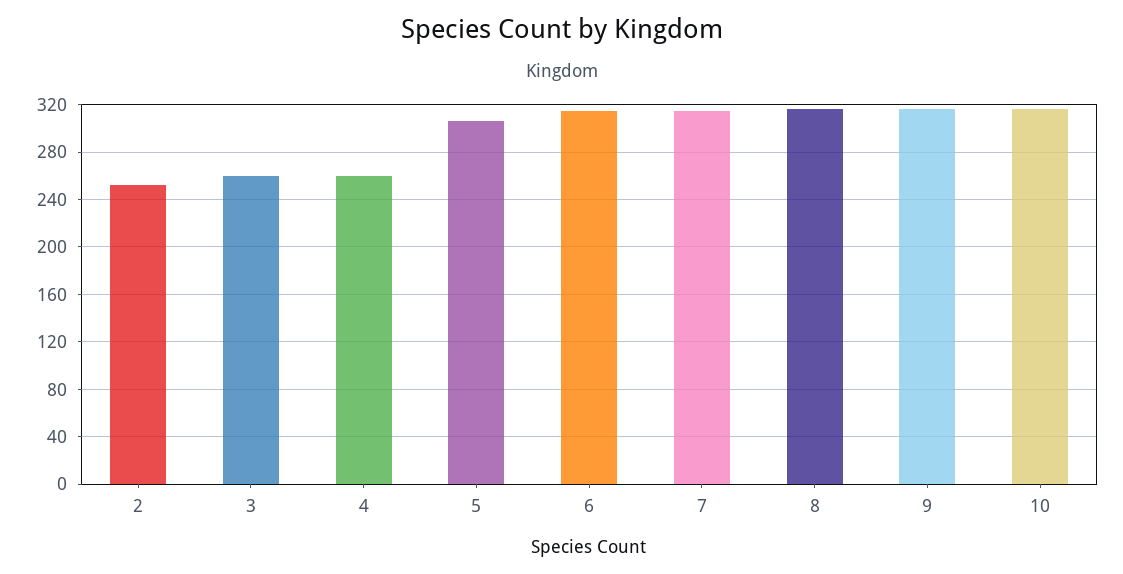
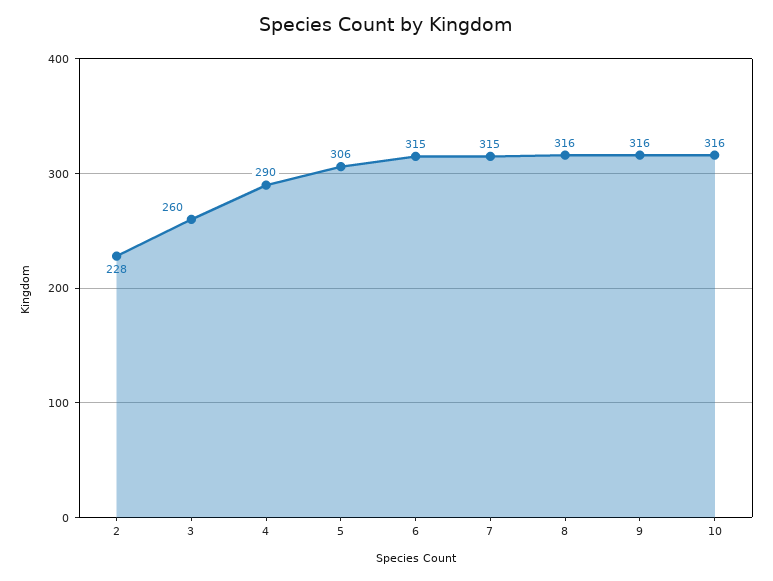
  {
-   "2": 250,
+   "2": 228,
    "3": 260,
-   "4": 260,
+   "4": 290,
    "5": 306,
    "6": 315,
    "7": 315,
    "8": 316,
    "9": 316,
    "10": 316
  }

